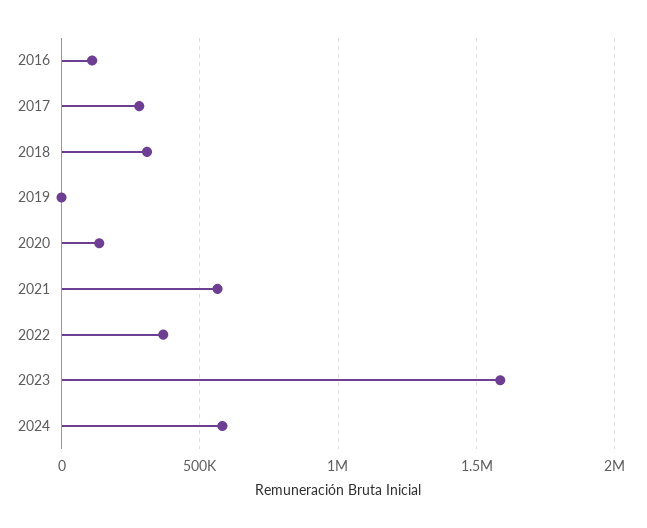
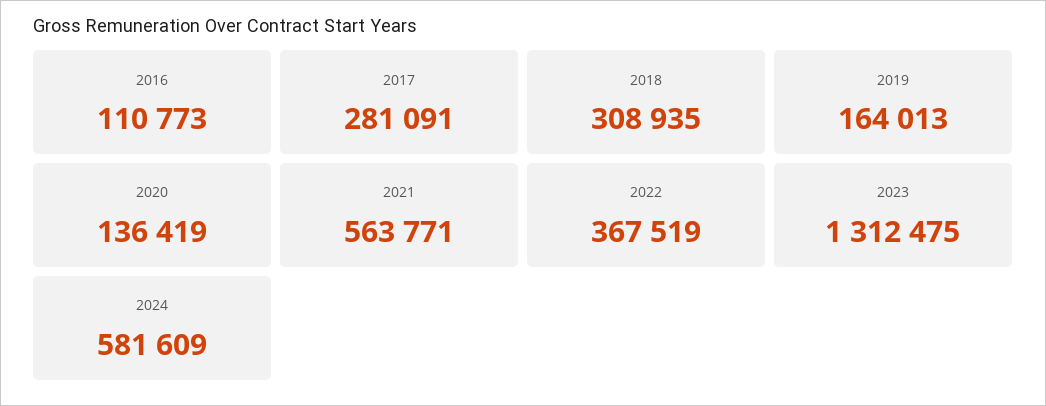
  {
    "2016": 110773,
    "2017": 281091,
    "2018": 308935,
-   "2019": 0,
+   "2019": 164013,
    "2020": 136419,
    "2021": 563771,
    "2022": 367519,
-   "2023": 1600000,
+   "2023": 1312475,
    "2024": 581609
  }

